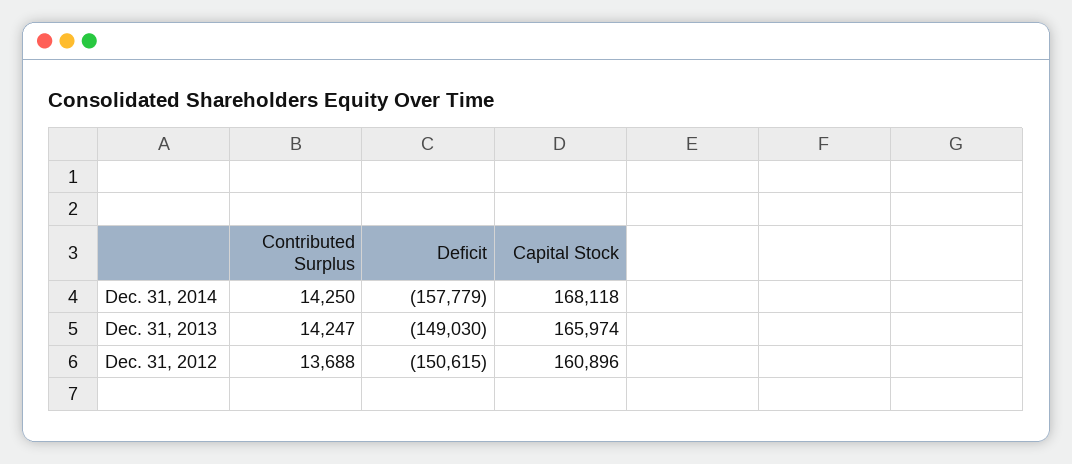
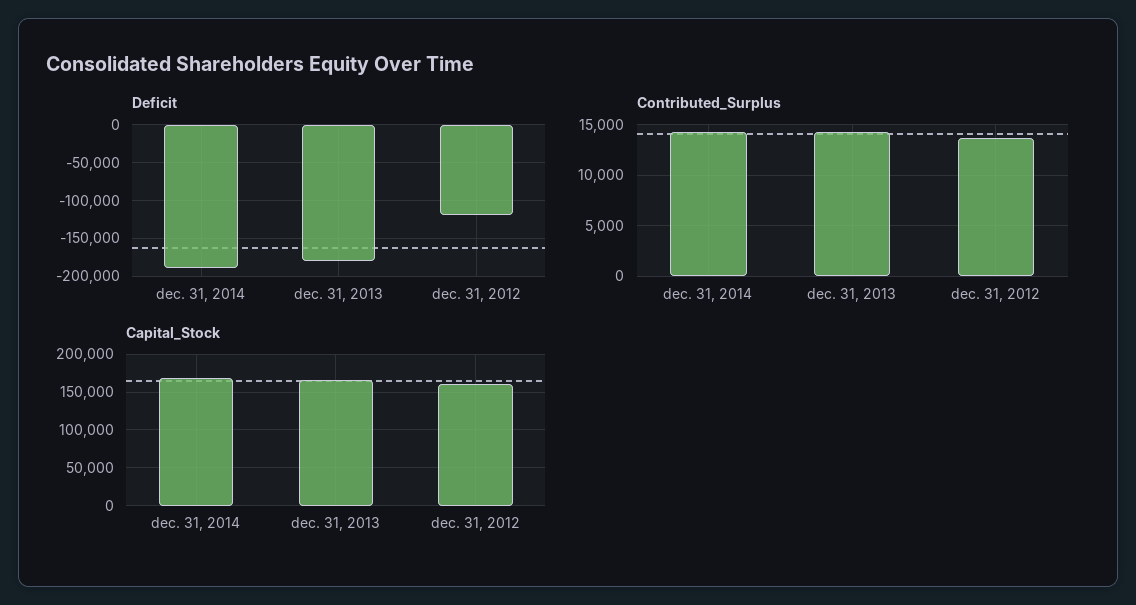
  {
    "Contributed Surplus": {
      "Dec. 31, 2014": 14250,
      "Dec. 31, 2013": 14247,
      "Dec. 31, 2012": 13688
    },
    "Deficit": {
-     "Dec. 31, 2014": -157779,
+     "Dec. 31, 2014": -190000,
-     "Dec. 31, 2013": -149030,
+     "Dec. 31, 2013": -180000,
-     "Dec. 31, 2012": -150615
+     "Dec. 31, 2012": -120000
    },
    "Capital Stock": {
      "Dec. 31, 2014": 168118,
      "Dec. 31, 2013": 165974,
      "Dec. 31, 2012": 160896
    }
  }

